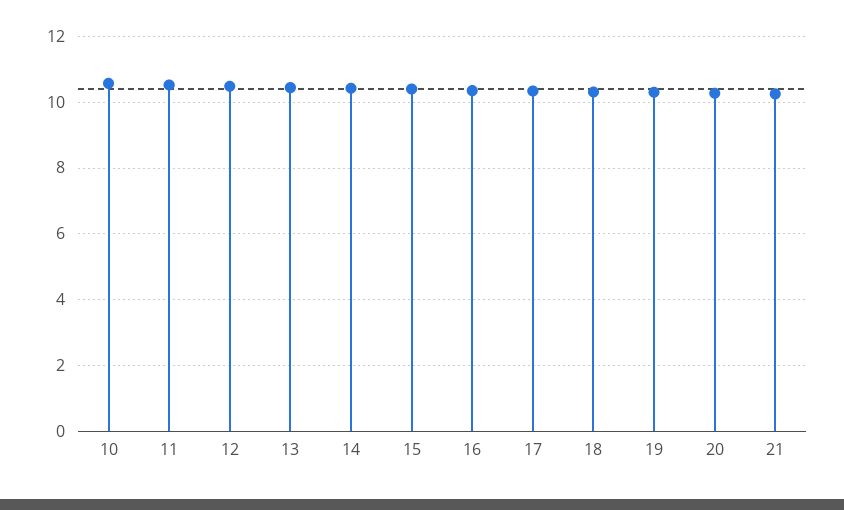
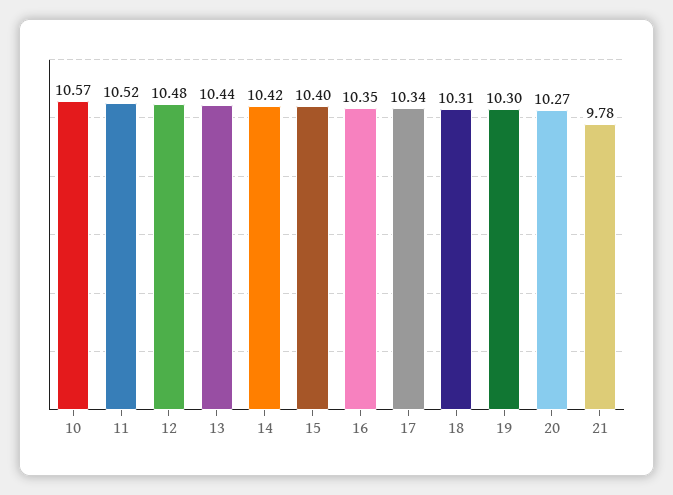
  {
    "10": 10.57,
    "11": 10.52,
    "12": 10.48,
    "13": 10.44,
    "14": 10.42,
    "15": 10.4,
    "16": 10.35,
    "17": 10.34,
    "18": 10.31,
    "19": 10.3,
    "20": 10.27,
-   "21": 10.2
+   "21": 9.78
  }

